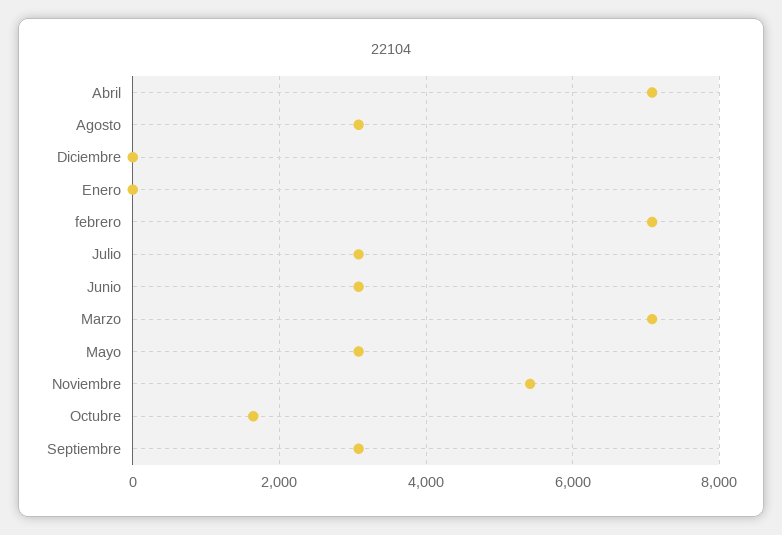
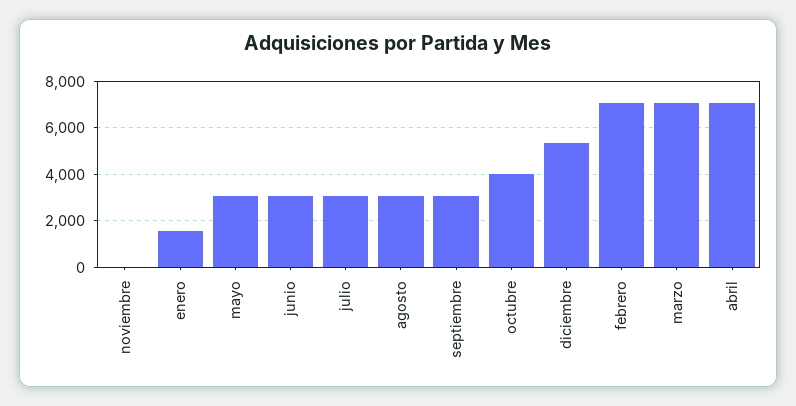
  {
    "Abril": 7000,
    "Agosto": 3000,
-   "Diciembre": 0,
+   "Diciembre": 5500,
-   "Enero": 0,
+   "Enero": 1500,
    "febrero": 7000,
    "Julio": 3000,
    "Junio": 3000,
    "Marzo": 7000,
    "Mayo": 3000,
-   "Noviembre": 5400,
+   "Noviembre": 0,
-   "Octubre": 1600,
+   "Octubre": 4000,
    "Septiembre": 3000
  }

